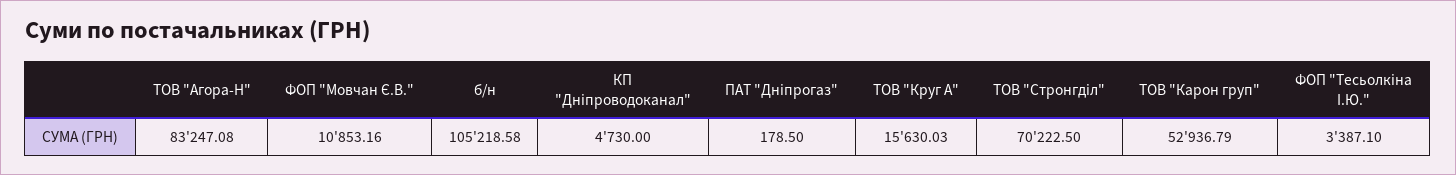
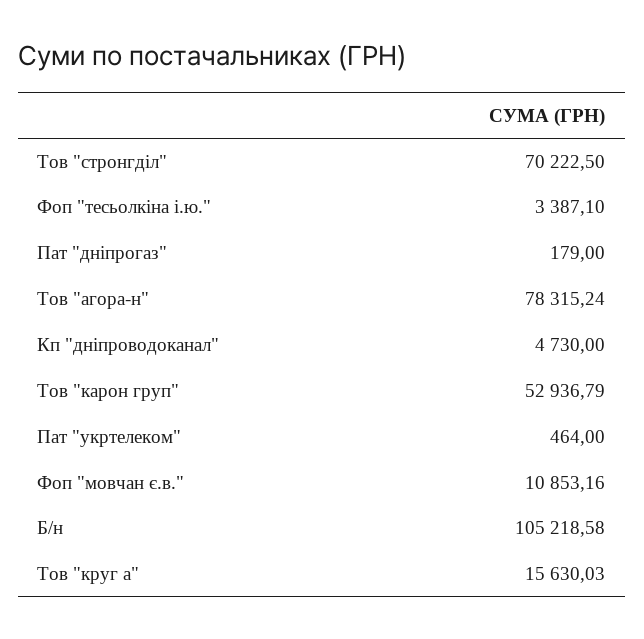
  {
-   "ТОВ \"Агора-Н\"": 83247.08,
+   "ТОВ \"Агора-Н\"": 78315.24,
    "ФОП \"Мовчан Є.В.\"": 10853.16,
    "б/н": 105218.58,
    "КП \"Дніпроводоканал\"": 4730,
-   "ПАТ \"Дніпрогаз\"": 178.5,
+   "ПАТ \"Дніпрогаз\"": 179,
    "ТОВ \"Круг А\"": 15630.03,
    "ТОВ \"Стронгділ\"": 70222.5,
    "ТОВ \"Карон груп\"": 52936.79,
-   "ФОП \"Тесьолкіна І.Ю.\"": 3387.1
+   "ФОП \"Тесьолкіна І.Ю.\"": 3387.1,
+   "Пат \"укртелеком\"": 464
  }

